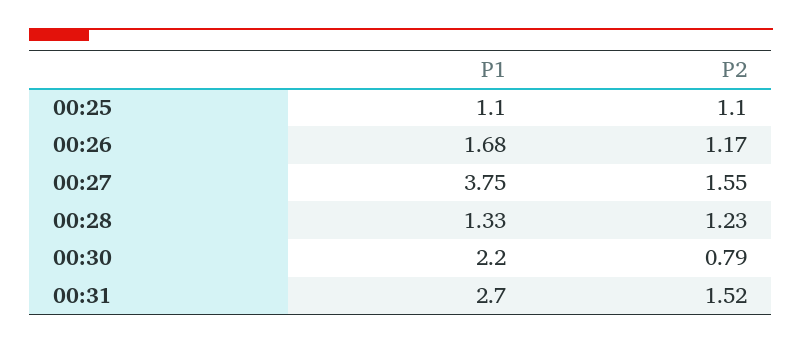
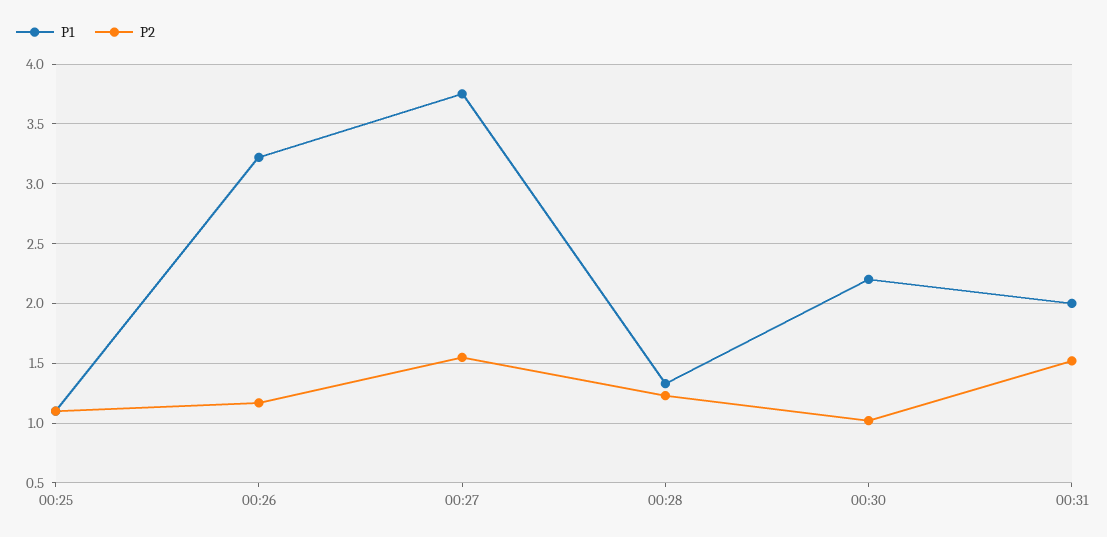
  {
    "P1": {
      "00:25": 1.1,
-     "00:26": 1.68,
+     "00:26": 3.2,
      "00:27": 3.75,
      "00:28": 1.33,
      "00:30": 2.2,
-     "00:31": 2.7
+     "00:31": 2
    },
    "P2": {
      "00:25": 1.1,
      "00:26": 1.17,
      "00:27": 1.55,
      "00:28": 1.23,
-     "00:30": 0.79,
+     "00:30": 1,
      "00:31": 1.52
    }
  }

